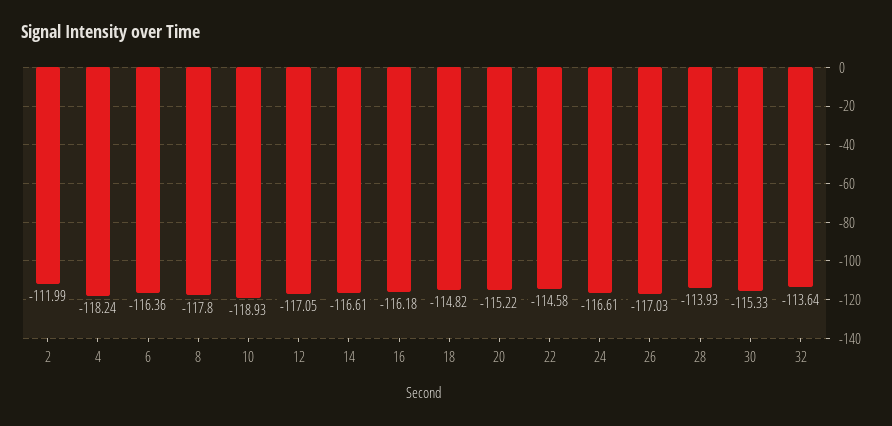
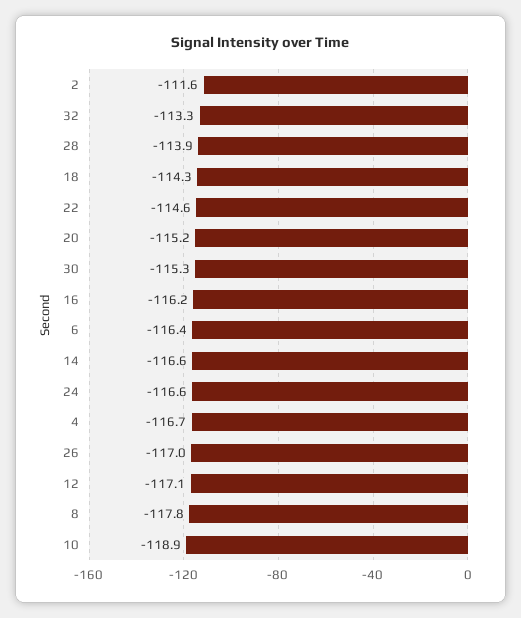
  {
-   "2": -111.99,
+   "2": -111.6,
-   "4": -118.24,
+   "4": -116.7,
    "6": -116.36,
    "8": -117.8,
    "10": -118.93,
    "12": -117.05,
    "14": -116.61,
    "16": -116.18,
-   "18": -114.82,
+   "18": -114.3,
    "20": -115.22,
    "22": -114.58,
    "24": -116.61,
    "26": -117.03,
    "28": -113.93,
    "30": -115.33,
-   "32": -113.64
+   "32": -113.3
  }

